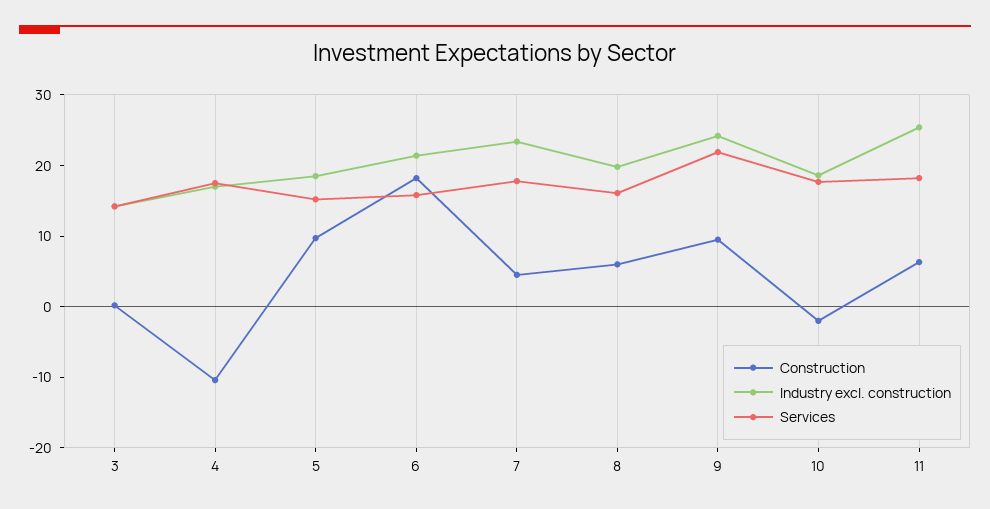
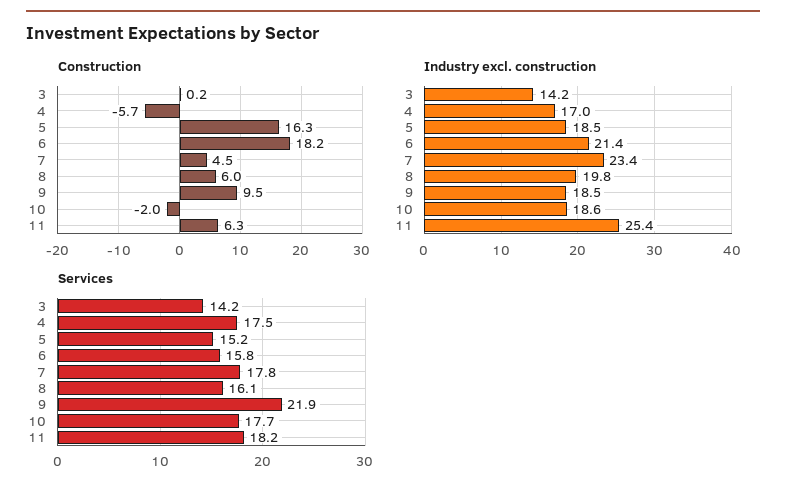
  {
    "Construction": {
      "3": 0.2,
-     "4": -10,
+     "4": -5.7,
-     "5": 10,
+     "5": 16.3,
      "6": 18.2,
      "7": 4.5,
      "8": 6,
      "9": 9.5,
      "10": -2,
      "11": 6.3
    },
    "Industry excl. construction": {
      "3": 14.2,
      "4": 17,
      "5": 18.5,
      "6": 21.4,
      "7": 23.4,
      "8": 19.8,
-     "9": 24,
+     "9": 18.5,
      "10": 18.6,
      "11": 25.4
    },
    "Services": {
      "3": 14.2,
      "4": 17.5,
      "5": 15.2,
      "6": 15.8,
      "7": 17.8,
      "8": 16.1,
      "9": 21.9,
      "10": 17.7,
      "11": 18.2
    }
  }

